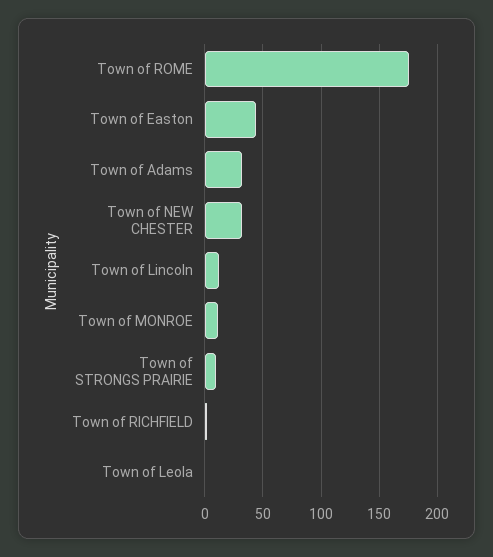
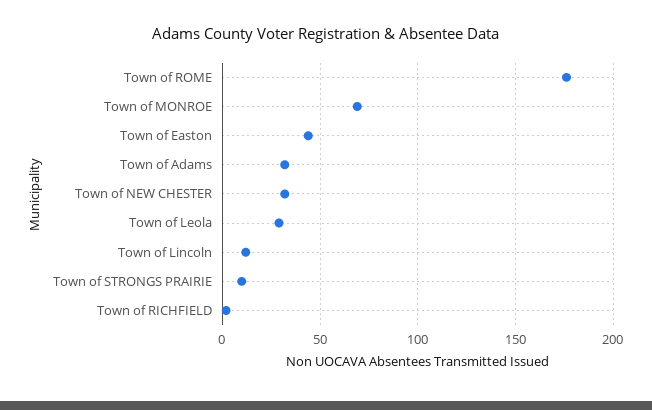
  {
    "Town of ROME": 175,
    "Town of Easton": 45,
    "Town of Adams": 30,
    "Town of NEW CHESTER": 30,
    "Town of Lincoln": 10,
-   "Town of MONROE": 10,
+   "Town of MONROE": 70,
    "Town of STRONGS PRAIRIE": 10,
    "Town of RICHFIELD": 0,
-   "Town of Leola": 0
+   "Town of Leola": 30
  }

